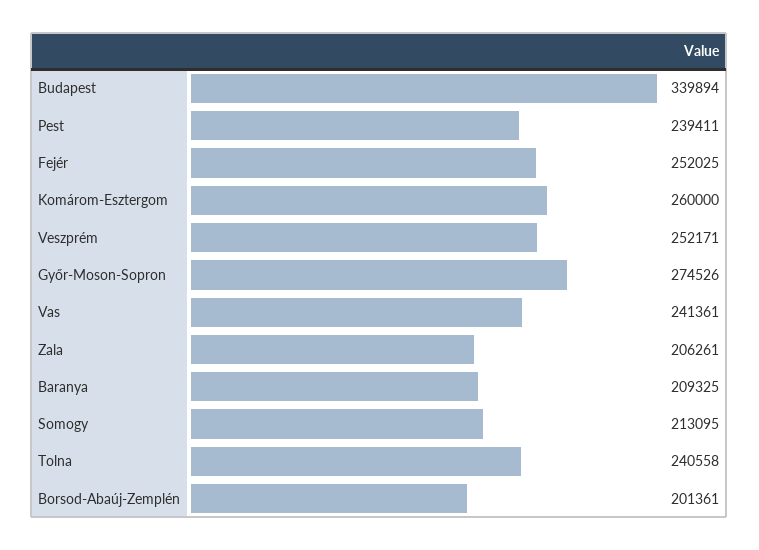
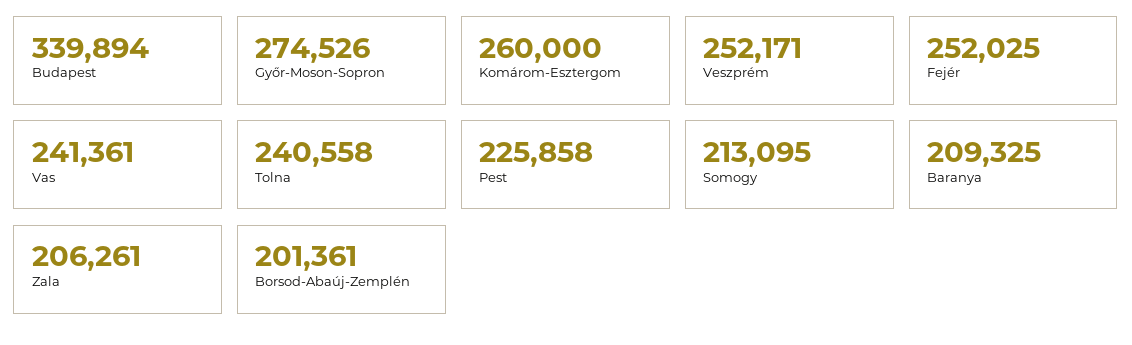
  {
    "Budapest": 339894,
-   "Pest": 239411,
+   "Pest": 225858,
    "Fejér": 252025,
    "Komárom-Esztergom": 260000,
    "Veszprém": 252171,
    "Győr-Moson-Sopron": 274526,
    "Vas": 241361,
    "Zala": 206261,
    "Baranya": 209325,
    "Somogy": 213095,
    "Tolna": 240558,
    "Borsod-Abaúj-Zemplén": 201361
  }

